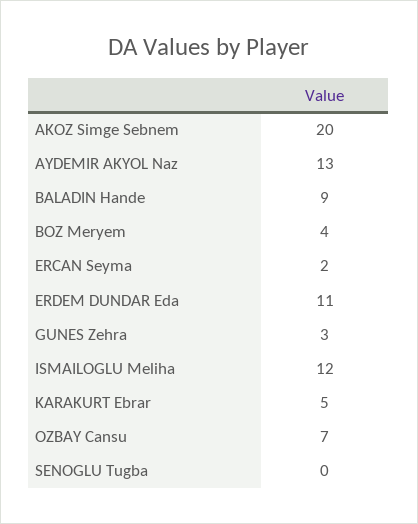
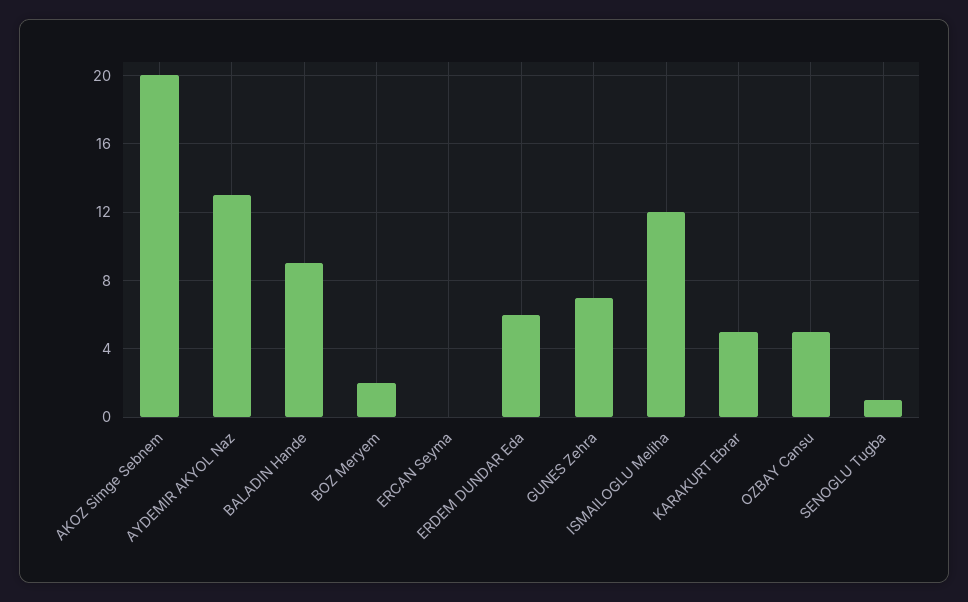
  {
    "AKOZ Simge Sebnem": 20,
    "AYDEMIR AKYOL Naz": 13,
    "BALADIN Hande": 9,
-   "BOZ Meryem": 4,
+   "BOZ Meryem": 2,
-   "ERCAN Seyma": 2,
+   "ERCAN Seyma": 0,
-   "ERDEM DUNDAR Eda": 11,
+   "ERDEM DUNDAR Eda": 6,
-   "GUNES Zehra": 3,
+   "GUNES Zehra": 7,
    "ISMAILOGLU Meliha": 12,
    "KARAKURT Ebrar": 5,
-   "OZBAY Cansu": 7,
+   "OZBAY Cansu": 5,
-   "SENOGLU Tugba": 0
+   "SENOGLU Tugba": 1
  }

